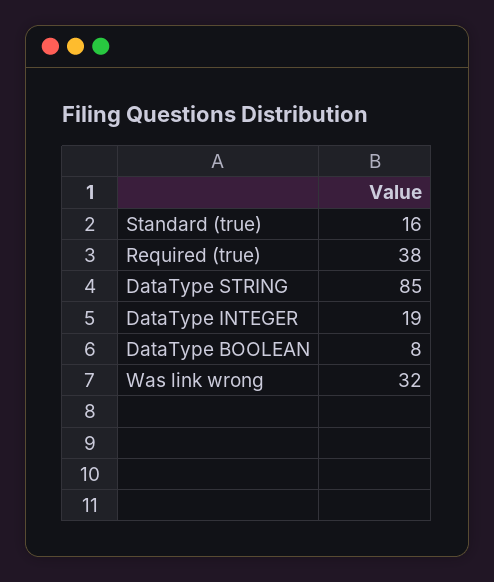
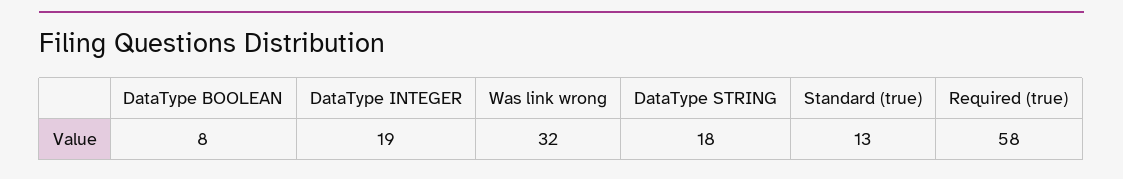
  {
-   "Standard (true)": 16,
+   "Standard (true)": 13,
-   "Required (true)": 38,
+   "Required (true)": 58,
-   "DataType STRING": 85,
+   "DataType STRING": 18,
    "DataType INTEGER": 19,
    "DataType BOOLEAN": 8,
    "Was link wrong": 32
  }

